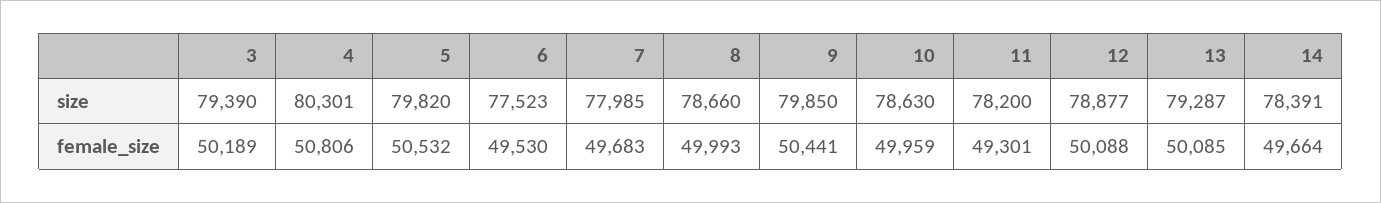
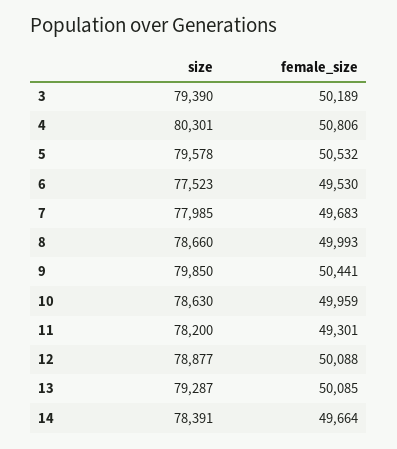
  {
    "3": {
      "size": 79390,
      "female_size": 50189
    },
    "4": {
      "size": 80301,
      "female_size": 50806
    },
    "5": {
-     "size": 79820,
+     "size": 79578,
      "female_size": 50532
    },
    "6": {
      "size": 77523,
      "female_size": 49530
    },
    "7": {
      "size": 77985,
      "female_size": 49683
    },
    "8": {
      "size": 78660,
      "female_size": 49993
    },
    "9": {
      "size": 79850,
      "female_size": 50441
    },
    "10": {
      "size": 78630,
      "female_size": 49959
    },
    "11": {
      "size": 78200,
      "female_size": 49301
    },
    "12": {
      "size": 78877,
      "female_size": 50088
    },
    "13": {
      "size": 79287,
      "female_size": 50085
    },
    "14": {
      "size": 78391,
      "female_size": 49664
    }
  }

